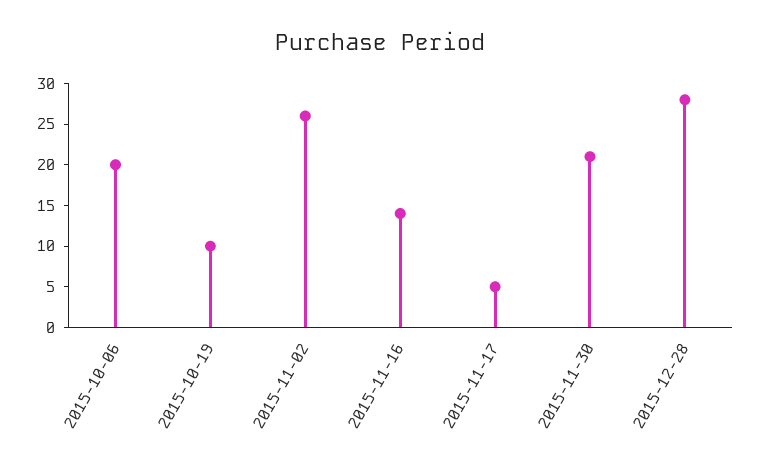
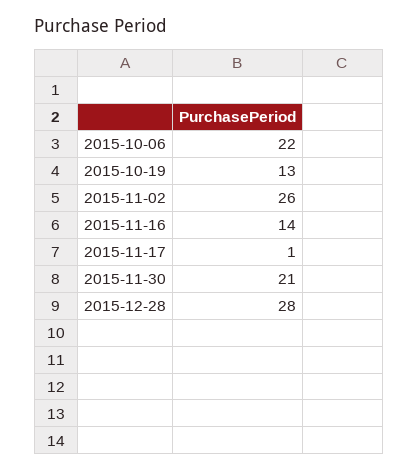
  {
-   "2015-10-06": 20,
+   "2015-10-06": 22,
-   "2015-10-19": 10,
+   "2015-10-19": 13,
    "2015-11-02": 26,
    "2015-11-16": 14,
-   "2015-11-17": 5,
+   "2015-11-17": 1,
    "2015-11-30": 21,
    "2015-12-28": 28
  }

